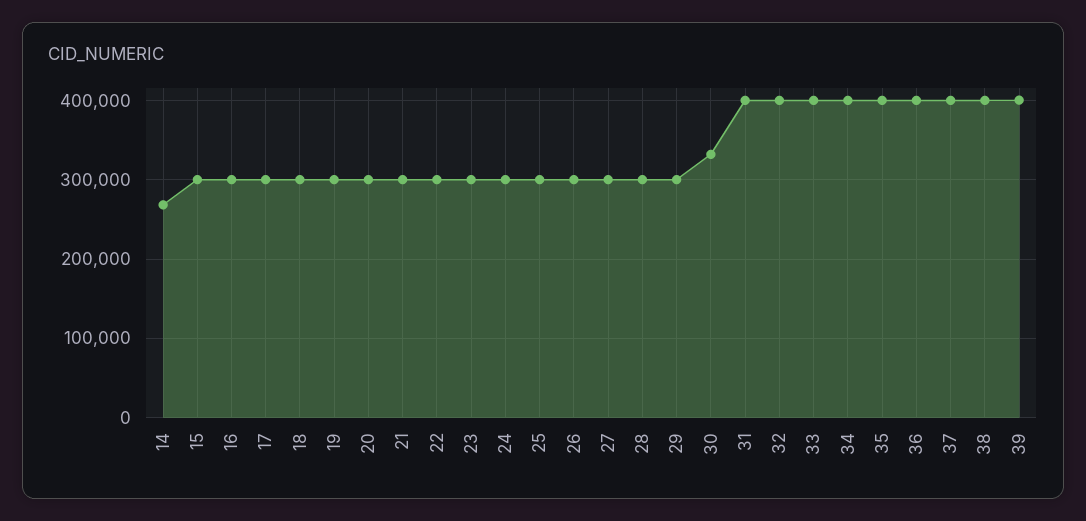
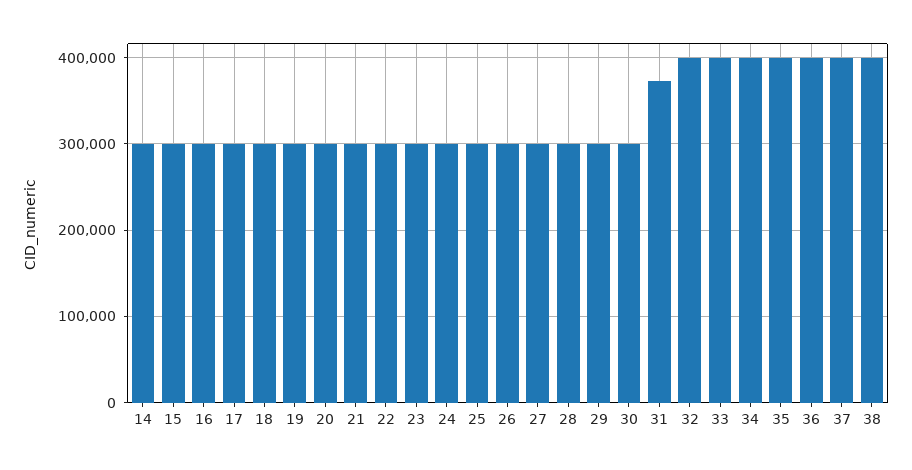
  {
-   "14": 270000,
+   "14": 300000,
    "15": 300000,
    "16": 300000,
    "17": 300000,
    "18": 300000,
    "19": 300000,
    "20": 300000,
    "21": 300000,
    "22": 300000,
    "23": 300000,
    "24": 300000,
    "25": 300000,
    "26": 300000,
    "27": 300000,
    "28": 300000,
    "29": 300000,
-   "30": 330000,
+   "30": 300000,
-   "31": 400000,
+   "31": 370000,
    "32": 400000,
    "33": 400000,
    "34": 400000,
    "35": 400000,
    "36": 400000,
    "37": 400000,
-   "38": 400000,
+   "38": 400000
-   "39": 400000
  }

